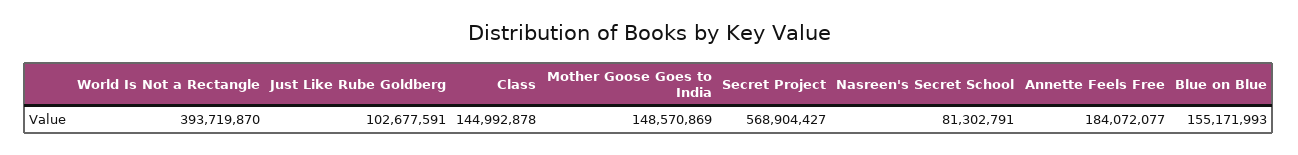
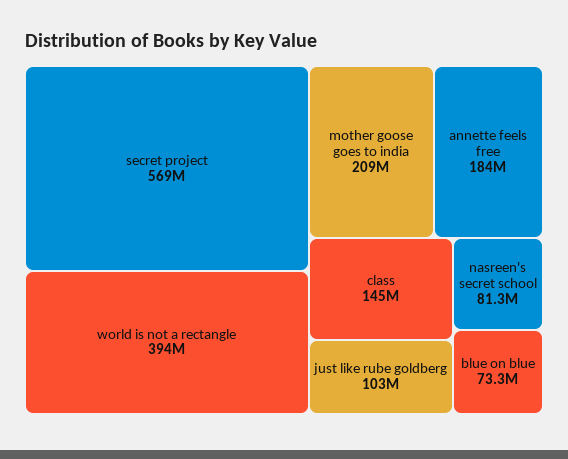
  {
    "World Is Not a Rectangle": 393719870,
    "Just Like Rube Goldberg": 102677591,
    "Class": 144992878,
-   "Mother Goose Goes to India": 148570869,
+   "Mother Goose Goes to India": 209000000,
    "Secret Project": 568904427,
    "Nasreen's Secret School": 81302791,
    "Annette Feels Free": 184072077,
-   "Blue on Blue": 155171993
+   "Blue on Blue": 73300000
  }

